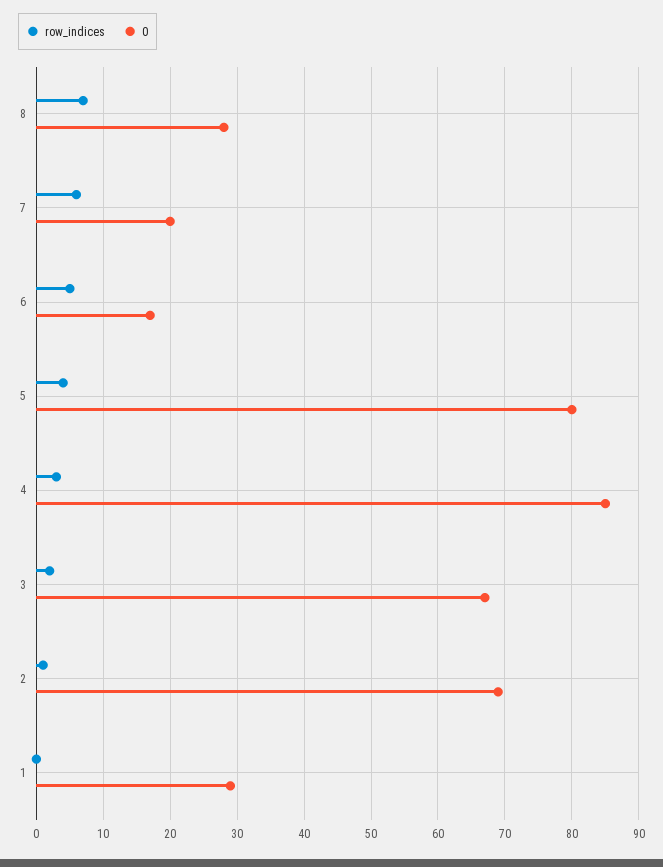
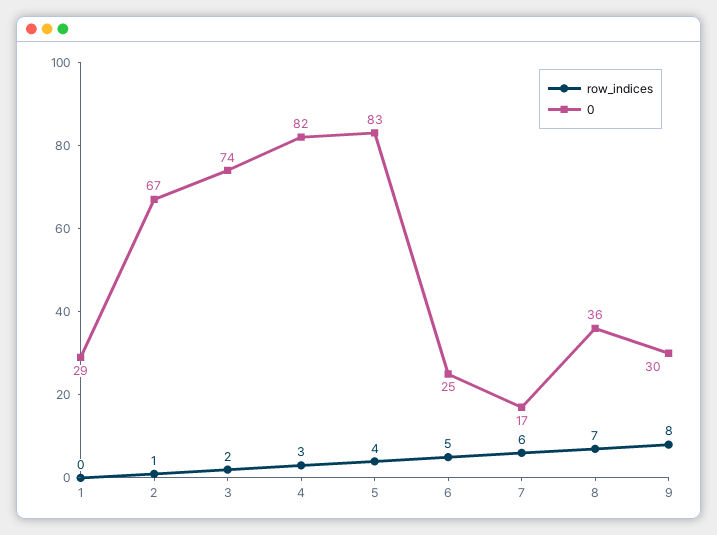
  {
    "row_indices": {
      "8": 7,
      "7": 6,
      "6": 5,
      "5": 4,
      "4": 3,
      "3": 2,
      "2": 1,
-     "1": 0
+     "1": 0,
+     "9": 8
    },
    "0": {
-     "8": 28,
+     "8": 36,
-     "7": 20,
+     "7": 17,
-     "6": 17,
+     "6": 25,
-     "5": 80,
+     "5": 83,
-     "4": 85,
+     "4": 82,
-     "3": 67,
+     "3": 74,
-     "2": 69,
+     "2": 67,
-     "1": 29
+     "1": 29,
+     "9": 30
    }
  }

